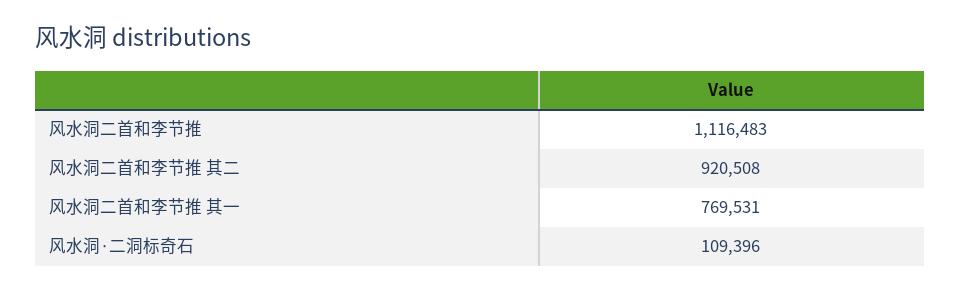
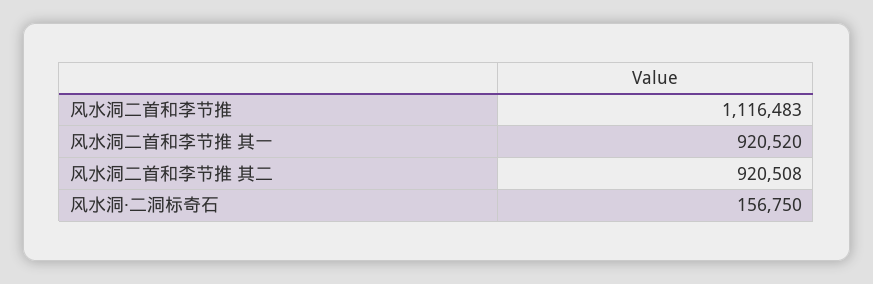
  {
    "风水洞二首和李节推": 1116483,
    "风水洞二首和李节推 其二": 920508,
-   "风水洞二首和李节推 其一": 769531,
+   "风水洞二首和李节推 其一": 920520,
-   "风水洞·二洞标奇石": 109396
+   "风水洞·二洞标奇石": 156750
  }

